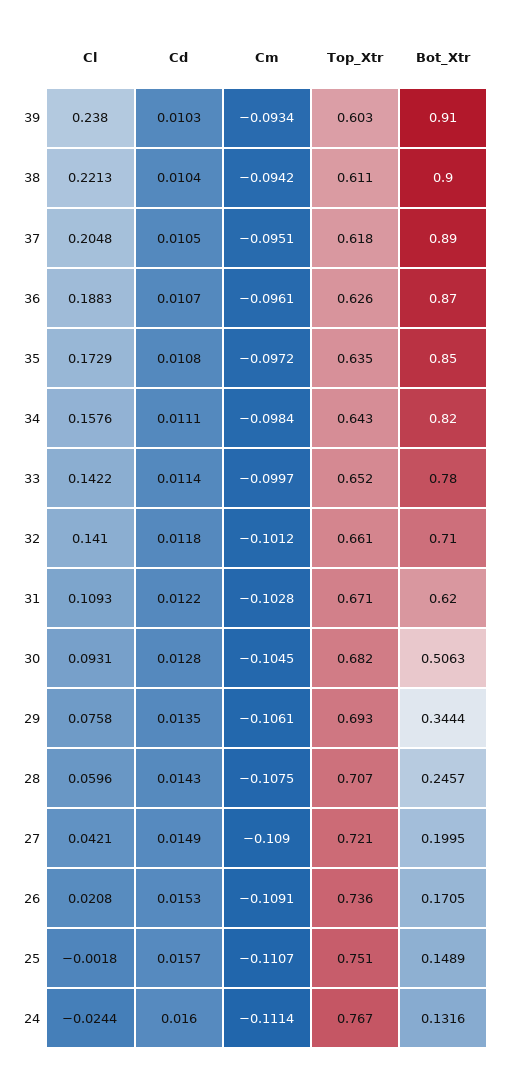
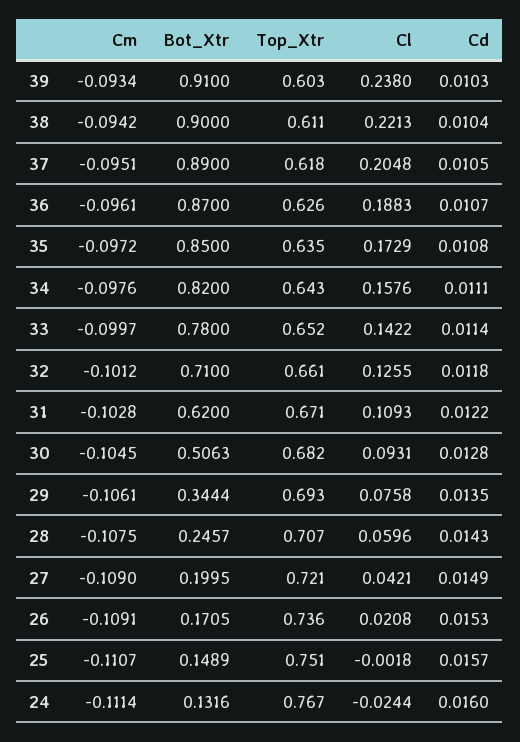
  {
    "Cl": {
      "39": 0.238,
      "38": 0.2213,
      "37": 0.2048,
      "36": 0.1883,
      "35": 0.1729,
      "34": 0.1576,
      "33": 0.1422,
-     "32": 0.141,
+     "32": 0.1255,
      "31": 0.1093,
      "30": 0.0931,
      "29": 0.0758,
      "28": 0.0596,
      "27": 0.0421,
      "26": 0.0208,
      "25": -0.0018,
      "24": -0.0244
    },
    "Cd": {
      "39": 0.0103,
      "38": 0.0104,
      "37": 0.0105,
      "36": 0.0107,
      "35": 0.0108,
      "34": 0.0111,
      "33": 0.0114,
      "32": 0.0118,
      "31": 0.0122,
      "30": 0.0128,
      "29": 0.0135,
      "28": 0.0143,
      "27": 0.0149,
      "26": 0.0153,
      "25": 0.0157,
      "24": 0.016
    },
    "Cm": {
      "39": -0.0934,
      "38": -0.0942,
      "37": -0.0951,
      "36": -0.0961,
      "35": -0.0972,
-     "34": -0.0984,
+     "34": -0.0976,
      "33": -0.0997,
      "32": -0.1012,
      "31": -0.1028,
      "30": -0.1045,
      "29": -0.1061,
      "28": -0.1075,
      "27": -0.109,
      "26": -0.1091,
      "25": -0.1107,
      "24": -0.1114
    },
    "Top_Xtr": {
      "39": 0.603,
      "38": 0.611,
      "37": 0.618,
      "36": 0.626,
      "35": 0.635,
      "34": 0.643,
      "33": 0.652,
      "32": 0.661,
      "31": 0.671,
      "30": 0.682,
      "29": 0.693,
      "28": 0.707,
      "27": 0.721,
      "26": 0.736,
      "25": 0.751,
      "24": 0.767
    },
    "Bot_Xtr": {
      "39": 0.91,
      "38": 0.9,
      "37": 0.89,
      "36": 0.87,
      "35": 0.85,
      "34": 0.82,
      "33": 0.78,
      "32": 0.71,
      "31": 0.62,
      "30": 0.5063,
      "29": 0.3444,
      "28": 0.2457,
      "27": 0.1995,
      "26": 0.1705,
      "25": 0.1489,
      "24": 0.1316
    }
  }

